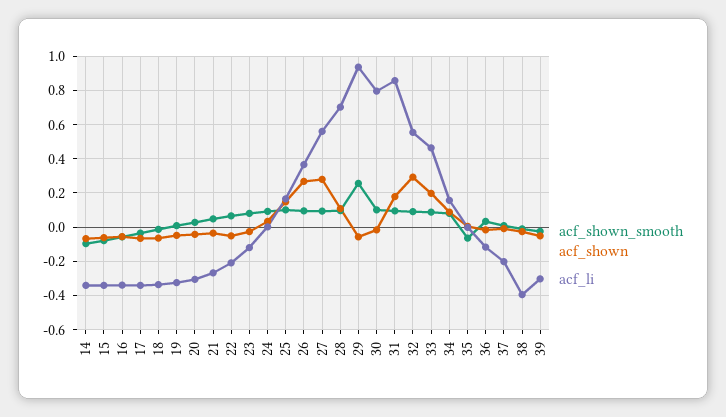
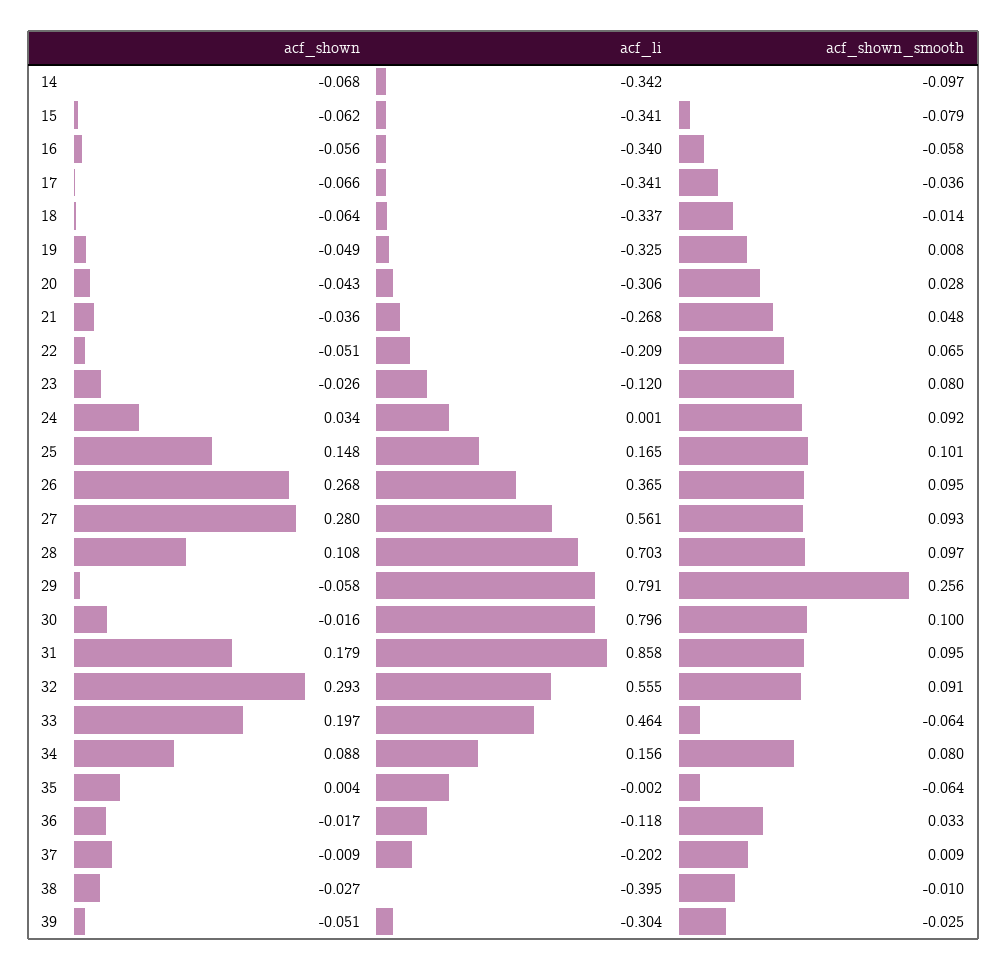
  {
    "acf_shown_smooth": {
      "14": -0.097,
      "15": -0.079,
      "16": -0.058,
      "17": -0.036,
      "18": -0.014,
      "19": 0.008,
      "20": 0.028,
      "21": 0.048,
      "22": 0.065,
      "23": 0.08,
      "24": 0.092,
      "25": 0.101,
      "26": 0.095,
      "27": 0.093,
      "28": 0.097,
      "29": 0.256,
      "30": 0.1,
      "31": 0.095,
      "32": 0.091,
-     "33": 0.1,
+     "33": -0.064,
      "34": 0.08,
      "35": -0.064,
      "36": 0.033,
      "37": 0.009,
      "38": -0.01,
      "39": -0.025
    },
    "acf_shown": {
      "14": -0.068,
      "15": -0.062,
      "16": -0.056,
      "17": -0.066,
      "18": -0.064,
      "19": -0.049,
      "20": -0.043,
      "21": -0.036,
      "22": -0.051,
      "23": -0.026,
      "24": 0.034,
      "25": 0.148,
      "26": 0.268,
      "27": 0.28,
      "28": 0.108,
      "29": -0.058,
      "30": -0.016,
      "31": 0.179,
      "32": 0.293,
      "33": 0.197,
      "34": 0.088,
      "35": 0.004,
      "36": -0.017,
      "37": -0.009,
      "38": -0.027,
      "39": -0.051
    },
    "acf_li": {
      "14": -0.342,
      "15": -0.341,
      "16": -0.34,
      "17": -0.341,
      "18": -0.337,
      "19": -0.325,
      "20": -0.306,
      "21": -0.268,
      "22": -0.209,
      "23": -0.12,
      "24": 0.001,
      "25": 0.165,
      "26": 0.365,
      "27": 0.561,
      "28": 0.703,
-     "29": 0.95,
+     "29": 0.791,
      "30": 0.796,
      "31": 0.858,
      "32": 0.555,
      "33": 0.464,
      "34": 0.156,
      "35": -0.002,
      "36": -0.118,
      "37": -0.202,
      "38": -0.395,
      "39": -0.304
    }
  }

